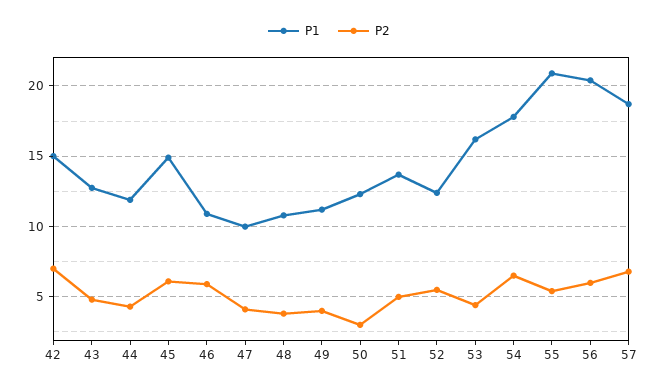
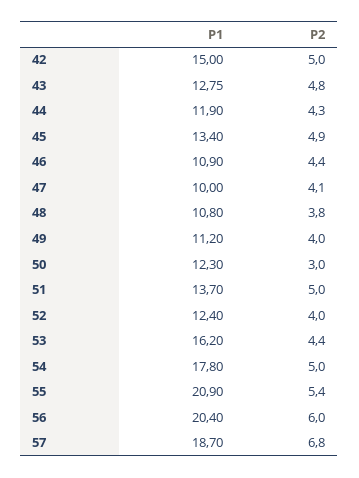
  {
    "P1": {
      "42": 15,
      "43": 12.75,
      "44": 11.9,
-     "45": 15,
+     "45": 13.4,
      "46": 10.9,
      "47": 10,
      "48": 10.8,
      "49": 11.2,
      "50": 12.3,
      "51": 13.7,
      "52": 12.4,
      "53": 16.2,
      "54": 17.8,
      "55": 20.9,
      "56": 20.4,
      "57": 18.7
    },
    "P2": {
-     "42": 7,
+     "42": 5,
      "43": 4.8,
      "44": 4.3,
-     "45": 6,
+     "45": 4.9,
-     "46": 6,
+     "46": 4.4,
      "47": 4.1,
      "48": 3.8,
      "49": 4,
      "50": 3,
      "51": 5,
-     "52": 5.5,
+     "52": 4,
      "53": 4.4,
-     "54": 6.5,
+     "54": 5,
      "55": 5.4,
      "56": 6,
      "57": 6.8
    }
  }

